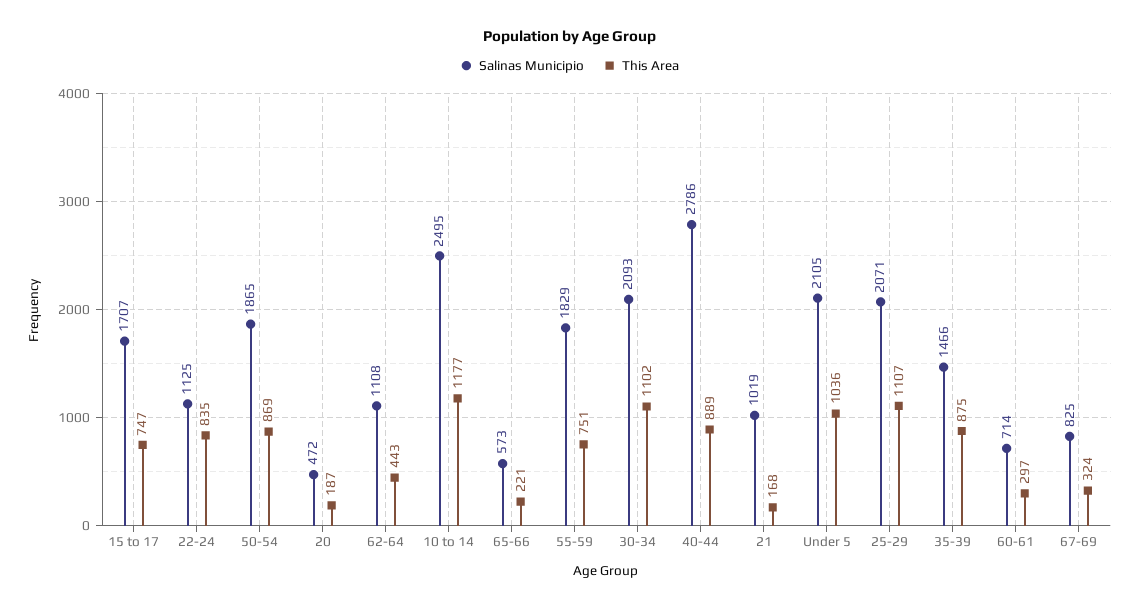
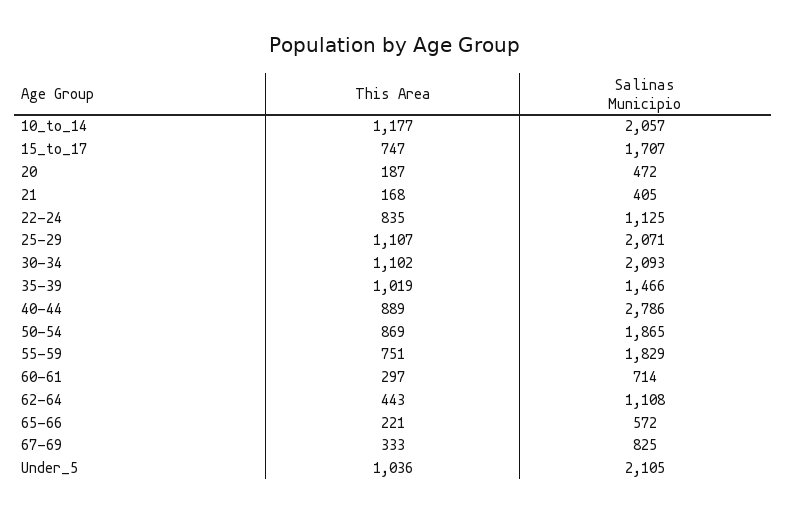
  {
    "Salinas Municipio": {
      "15 to 17": 1707,
      "22-24": 1125,
      "50-54": 1865,
      "20": 472,
      "62-64": 1108,
-     "10 to 14": 2495,
+     "10 to 14": 2057,
-     "65-66": 573,
+     "65-66": 572,
      "55-59": 1829,
      "30-34": 2093,
      "40-44": 2786,
-     "21": 1019,
+     "21": 405,
      "Under 5": 2105,
      "25-29": 2071,
      "35-39": 1466,
      "60-61": 714,
      "67-69": 825
    },
    "This Area": {
      "15 to 17": 747,
      "22-24": 835,
      "50-54": 869,
      "20": 187,
      "62-64": 443,
      "10 to 14": 1177,
      "65-66": 221,
      "55-59": 751,
      "30-34": 1102,
      "40-44": 889,
      "21": 168,
      "Under 5": 1036,
      "25-29": 1107,
-     "35-39": 875,
+     "35-39": 1019,
      "60-61": 297,
-     "67-69": 324
+     "67-69": 333
    }
  }

